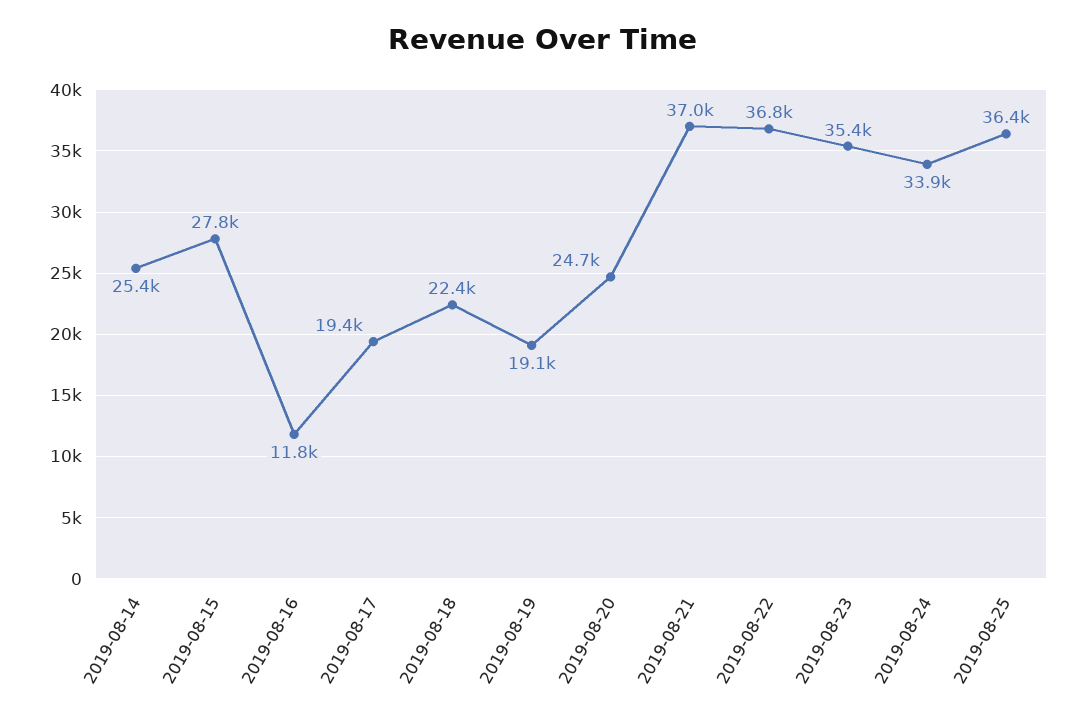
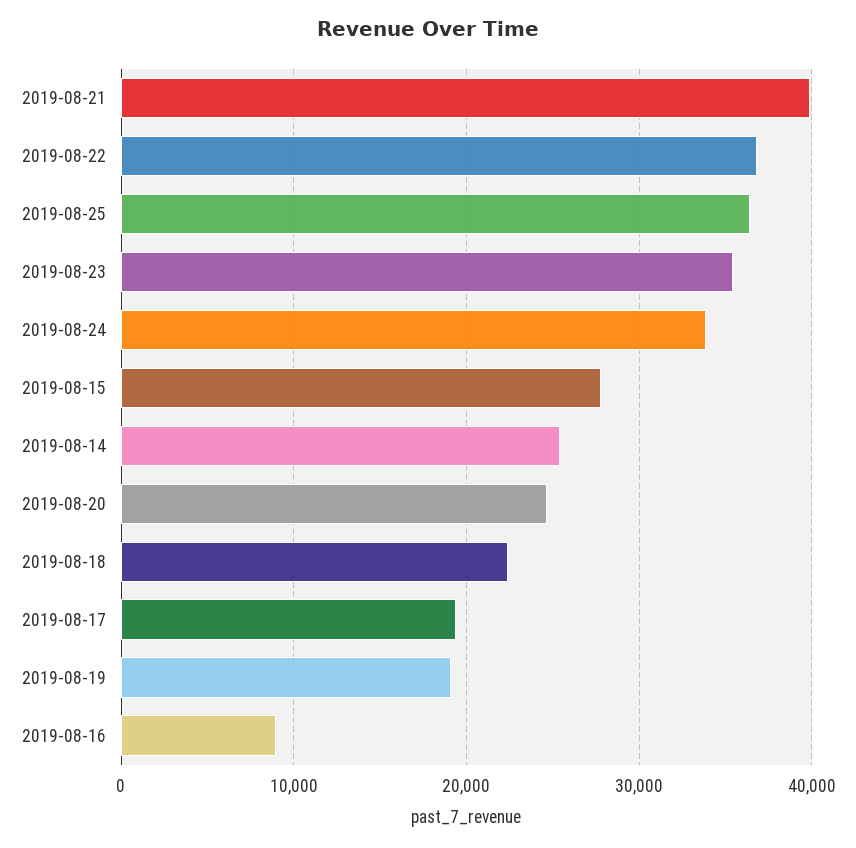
  {
    "2019-08-14": 25400,
    "2019-08-15": 27800,
-   "2019-08-16": 11800,
+   "2019-08-16": 9000,
    "2019-08-17": 19400,
    "2019-08-18": 22400,
    "2019-08-19": 19100,
    "2019-08-20": 24700,
-   "2019-08-21": 37000,
+   "2019-08-21": 40000,
    "2019-08-22": 36800,
    "2019-08-23": 35400,
    "2019-08-24": 33900,
    "2019-08-25": 36400
  }

